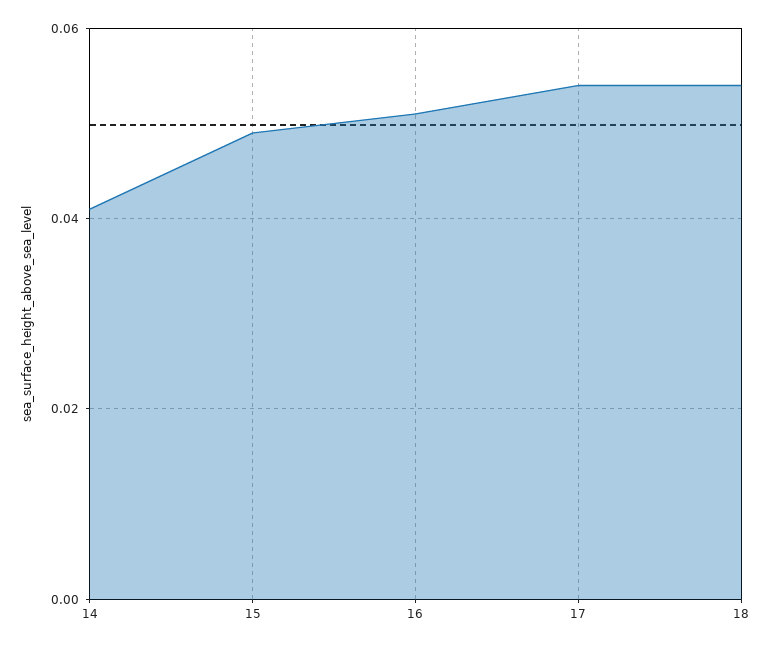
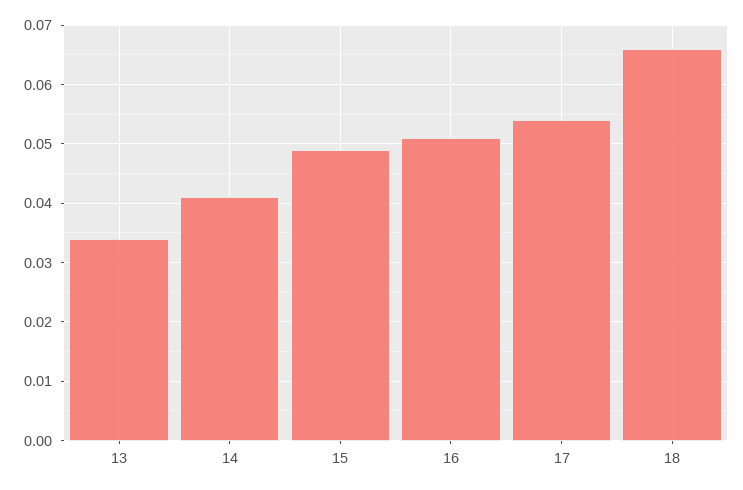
  {
    "14": 0.04,
    "15": 0.05,
    "16": 0.05,
    "17": 0.055,
-   "18": 0.055
+   "18": 0.065,
+   "13": 0.035
  }

